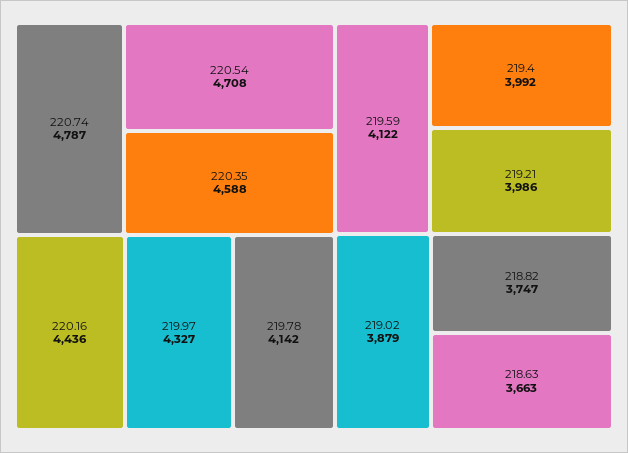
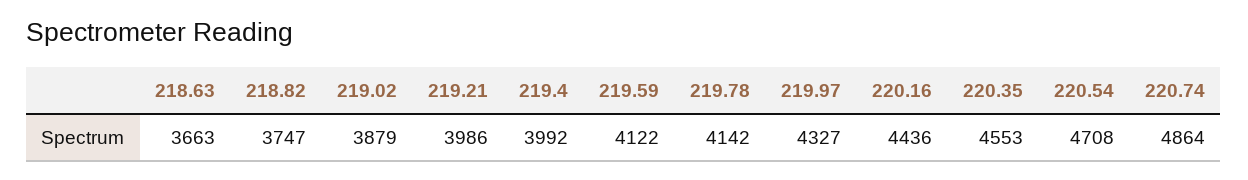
  {
-   "220.74": 4787,
+   "220.74": 4864,
    "220.54": 4708,
-   "220.35": 4588,
+   "220.35": 4553,
    "220.16": 4436,
    "219.97": 4327,
    "219.78": 4142,
    "219.59": 4122,
    "219.4": 3992,
    "219.21": 3986,
    "219.02": 3879,
    "218.82": 3747,
    "218.63": 3663
  }

